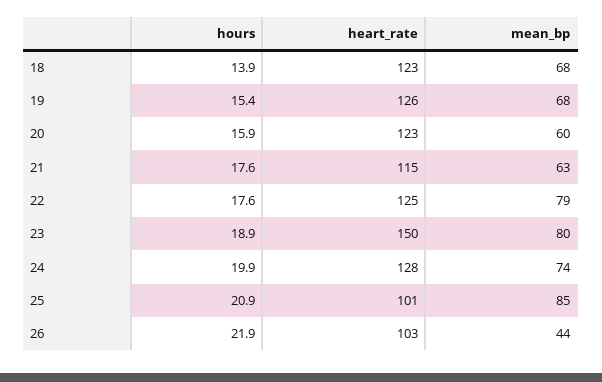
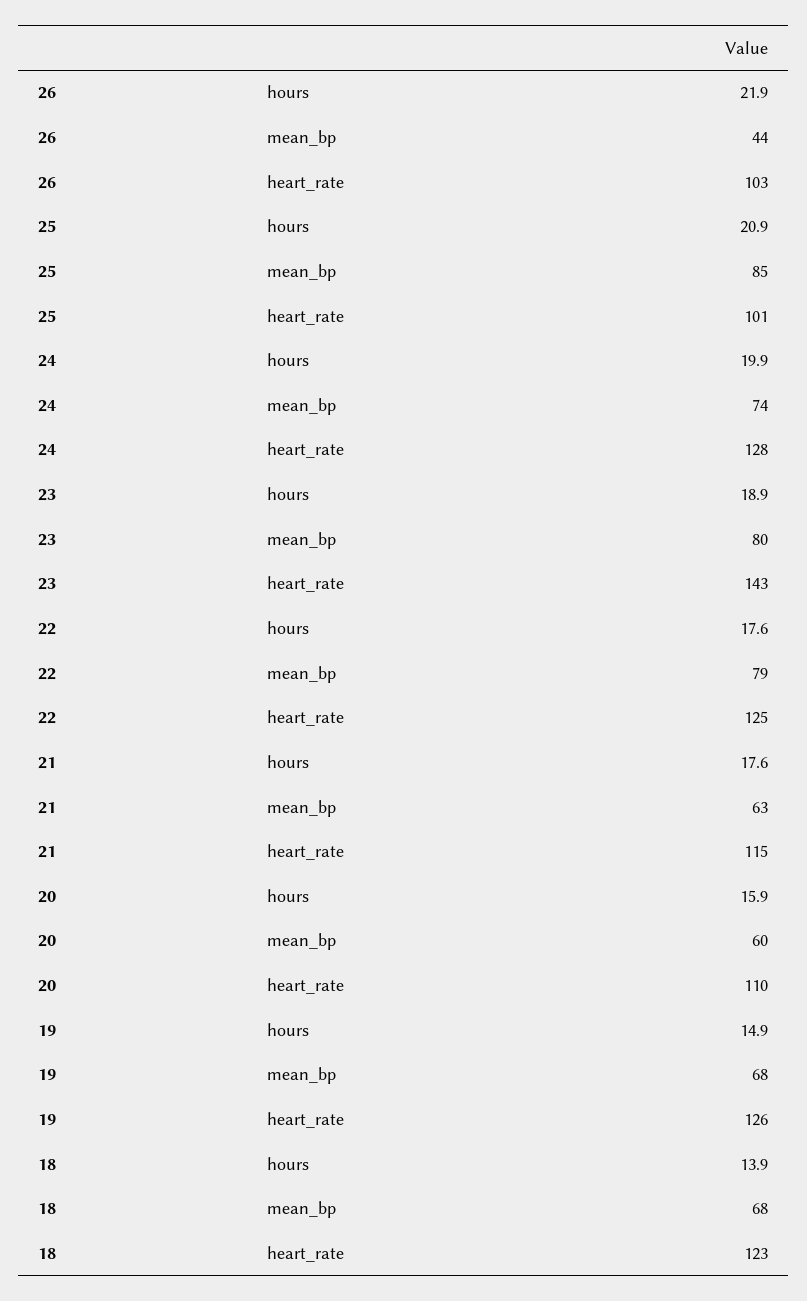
  {
    "hours": {
      "18": 13.9,
-     "19": 15.4,
+     "19": 14.9,
      "20": 15.9,
      "21": 17.6,
      "22": 17.6,
      "23": 18.9,
      "24": 19.9,
      "25": 20.9,
      "26": 21.9
    },
    "heart_rate": {
      "18": 123,
      "19": 126,
-     "20": 123,
+     "20": 110,
      "21": 115,
      "22": 125,
-     "23": 150,
+     "23": 143,
      "24": 128,
      "25": 101,
      "26": 103
    },
    "mean_bp": {
      "18": 68,
      "19": 68,
      "20": 60,
      "21": 63,
      "22": 79,
      "23": 80,
      "24": 74,
      "25": 85,
      "26": 44
    }
  }

